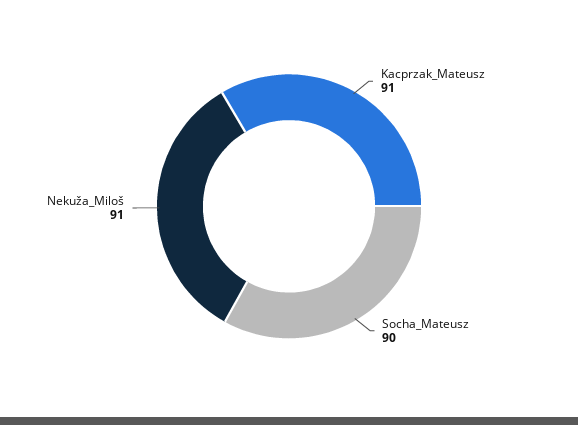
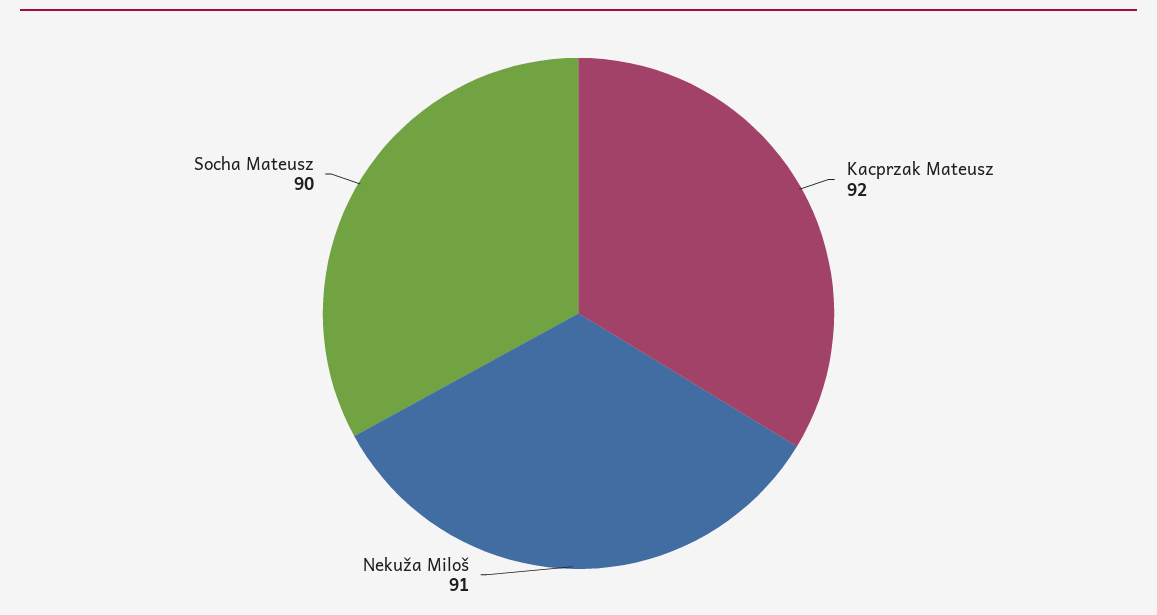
  {
-   "Kacprzak_Mateusz": 91,
+   "Kacprzak_Mateusz": 92,
    "Socha_Mateusz": 90,
    "Nekuža_Miloš": 91
  }

